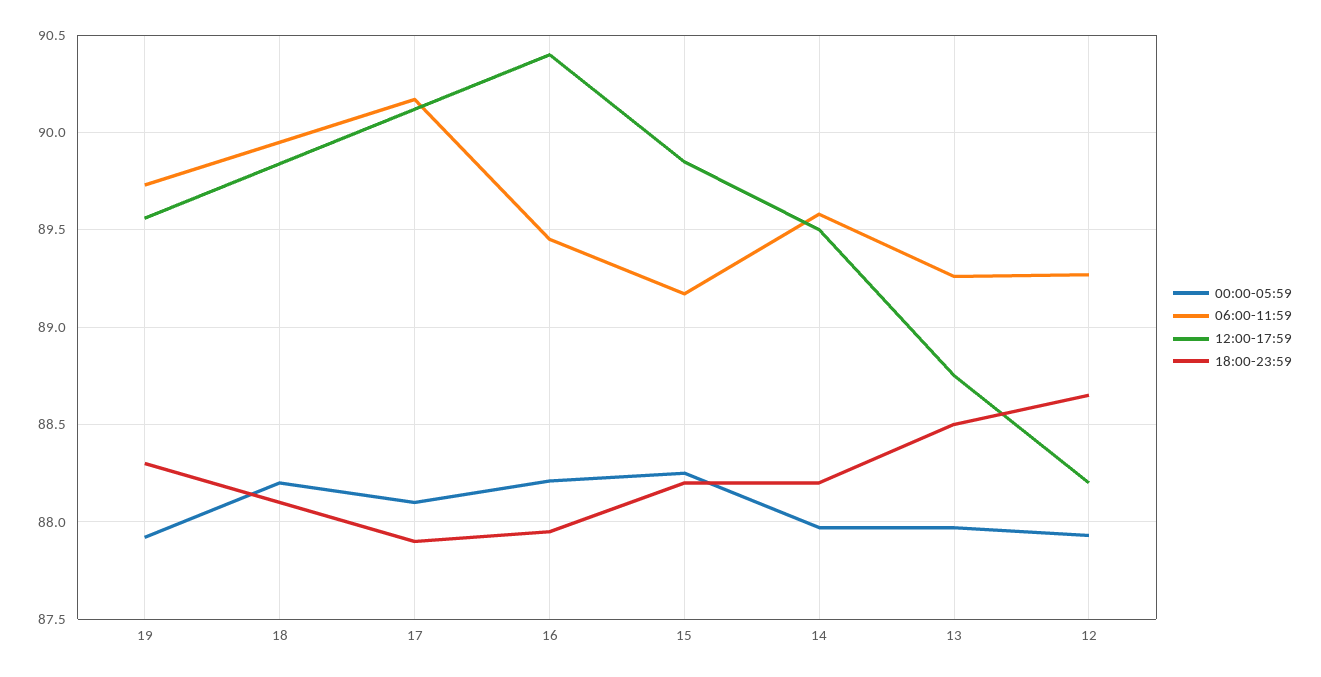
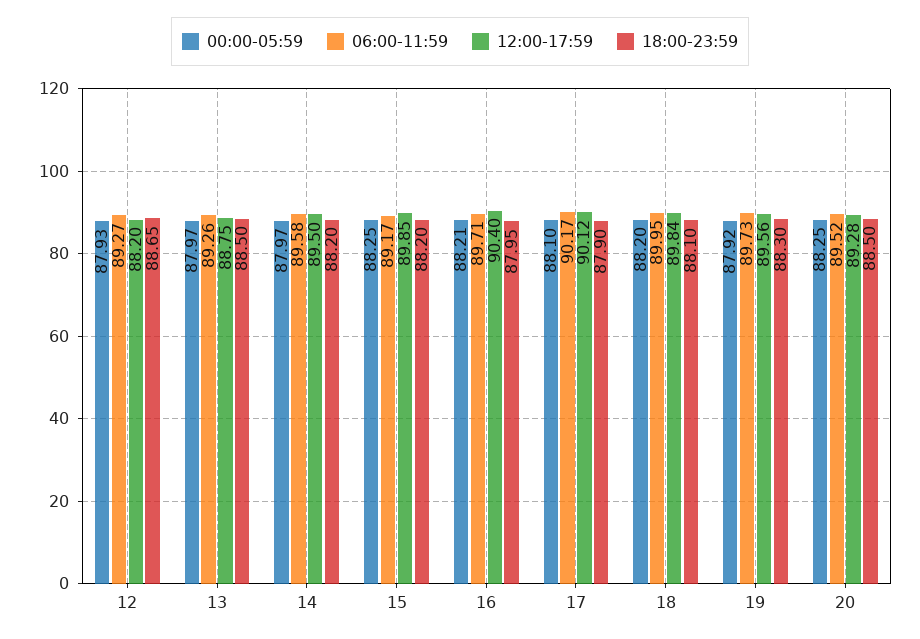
  {
    "00:00-05:59": {
      "19": 87.92,
      "18": 88.2,
      "17": 88.1,
      "16": 88.21,
      "15": 88.25,
      "14": 87.97,
      "13": 87.97,
-     "12": 87.93
+     "12": 87.93,
+     "20": 88.25
    },
    "06:00-11:59": {
      "19": 89.73,
      "18": 89.95,
      "17": 90.17,
-     "16": 89.45,
+     "16": 89.71,
      "15": 89.17,
      "14": 89.58,
      "13": 89.26,
-     "12": 89.27
+     "12": 89.27,
+     "20": 89.52
    },
    "12:00-17:59": {
      "19": 89.56,
      "18": 89.84,
      "17": 90.12,
      "16": 90.4,
      "15": 89.85,
      "14": 89.5,
      "13": 88.75,
-     "12": 88.2
+     "12": 88.2,
+     "20": 89.28
    },
    "18:00-23:59": {
      "19": 88.3,
      "18": 88.1,
      "17": 87.9,
      "16": 87.95,
      "15": 88.2,
      "14": 88.2,
      "13": 88.5,
-     "12": 88.65
+     "12": 88.65,
+     "20": 88.5
    }
  }

